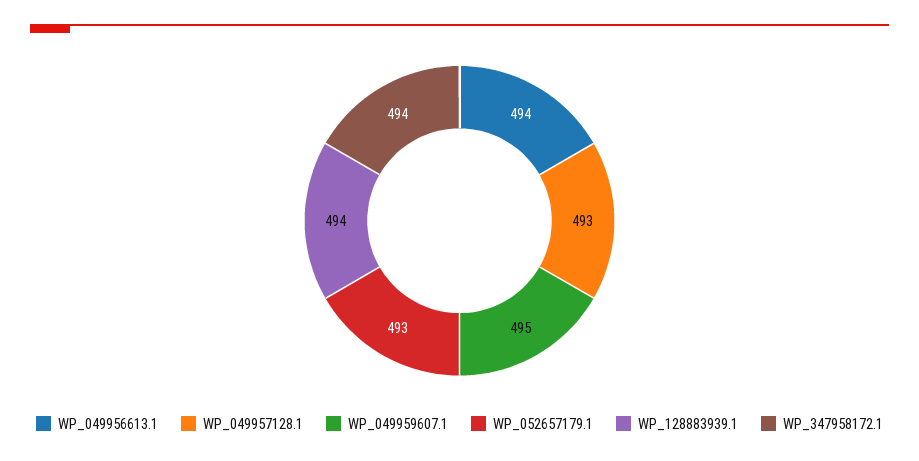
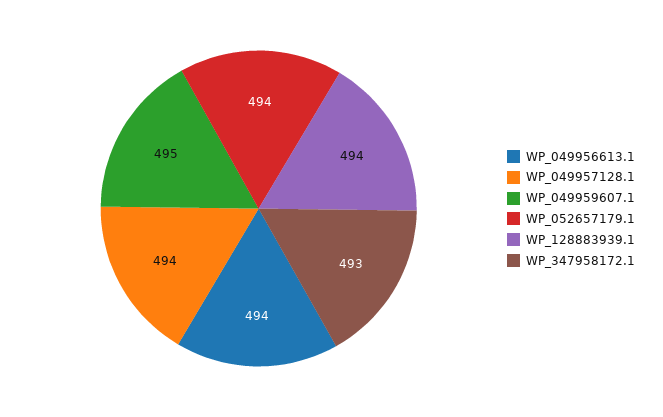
  {
    "WP_049956613.1": 494,
-   "WP_049957128.1": 493,
+   "WP_049957128.1": 494,
    "WP_049959607.1": 495,
-   "WP_052657179.1": 493,
+   "WP_052657179.1": 494,
    "WP_128883939.1": 494,
-   "WP_347958172.1": 494
+   "WP_347958172.1": 493
  }

